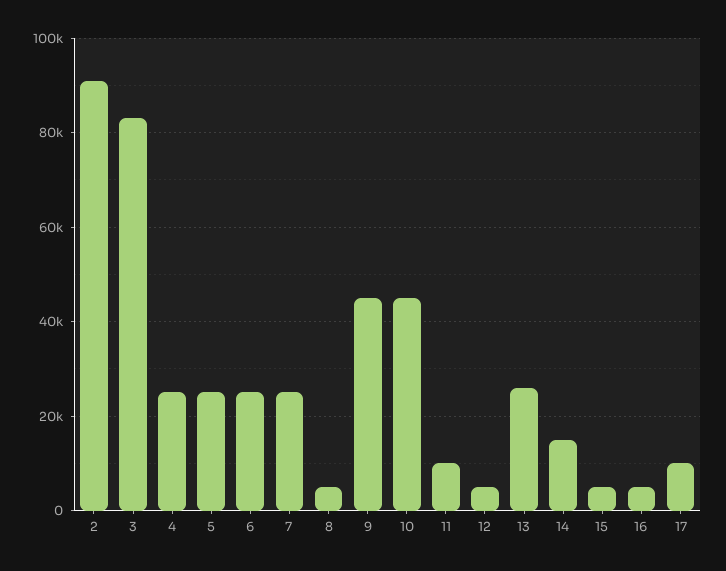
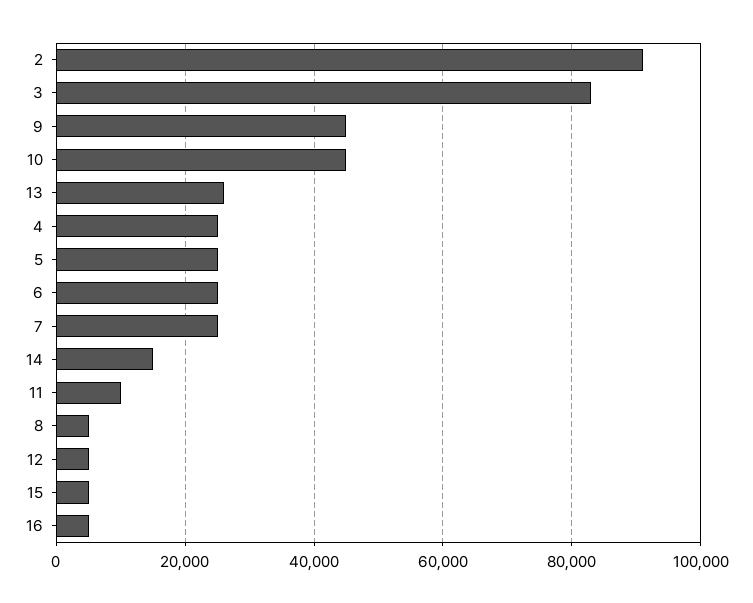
  {
    "2": 92000,
    "3": 84000,
    "4": 26000,
    "5": 26000,
    "6": 26000,
    "7": 26000,
    "8": 6000,
    "9": 46000,
    "10": 46000,
    "11": 10000,
    "12": 6000,
    "13": 26000,
    "14": 16000,
    "15": 6000,
-   "16": 6000,
+   "16": 6000
-   "17": 10000
  }

